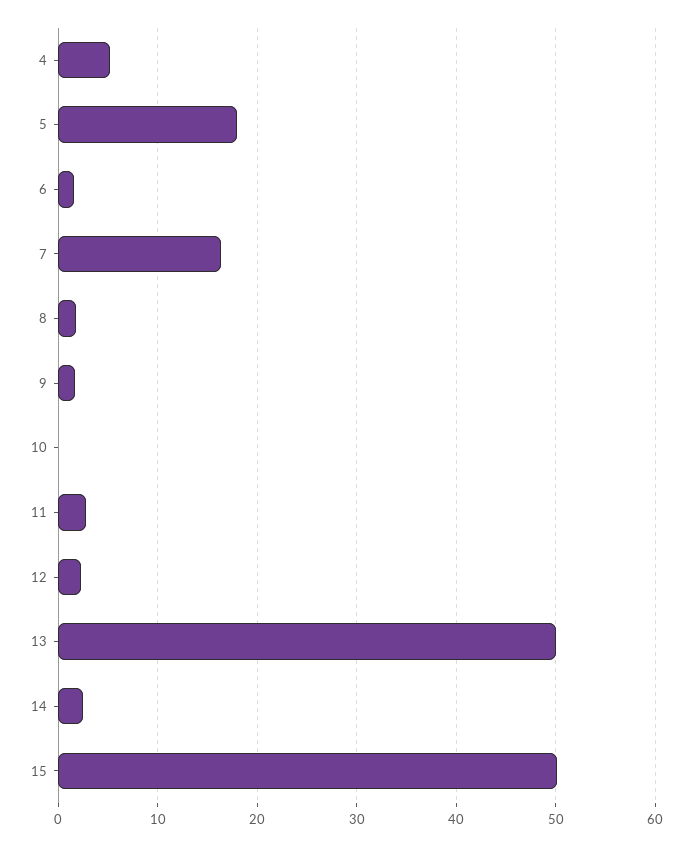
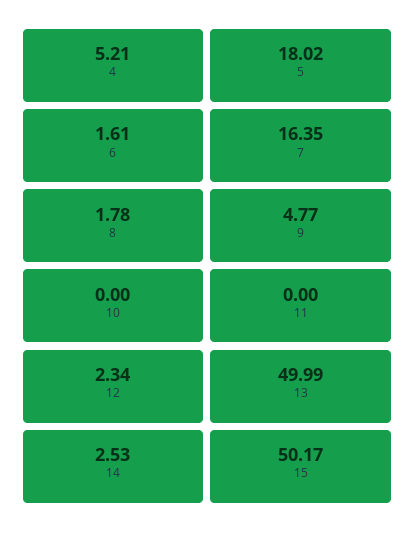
  {
    "4": 5.21,
    "5": 18.02,
    "6": 1.61,
    "7": 16.35,
    "8": 1.78,
-   "9": 2,
+   "9": 4.77,
    "10": 0,
-   "11": 3,
+   "11": 0,
    "12": 2.34,
    "13": 49.99,
    "14": 2.53,
    "15": 50.17
  }

